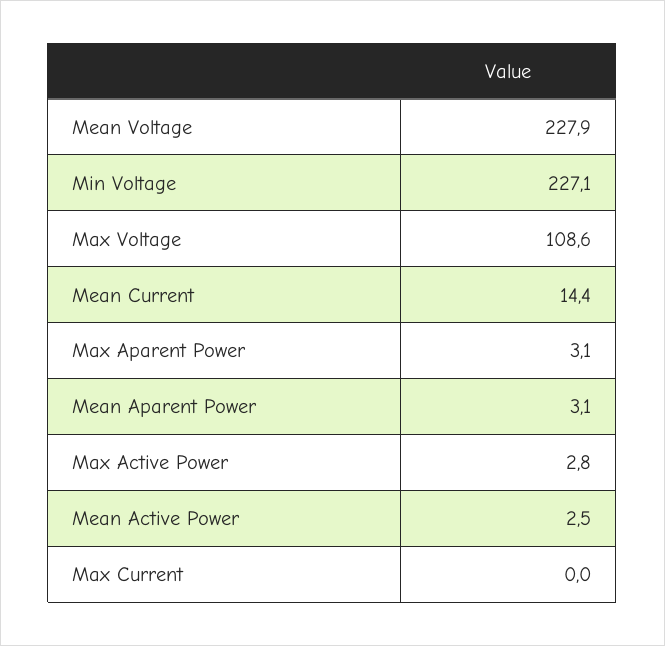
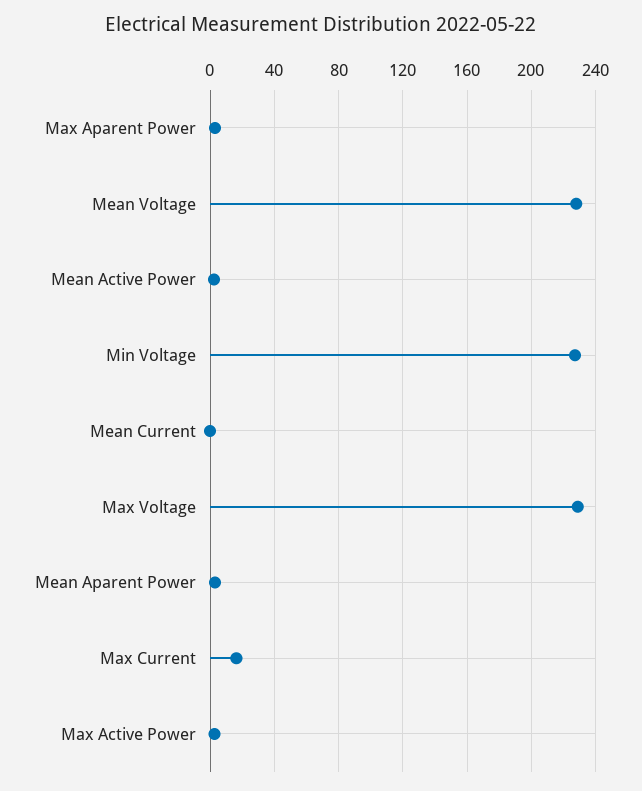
  {
    "Mean Voltage": 227.9,
    "Min Voltage": 227.1,
-   "Max Voltage": 108.6,
+   "Max Voltage": 230,
-   "Mean Current": 14.4,
+   "Mean Current": 0,
    "Max Aparent Power": 3.1,
    "Mean Aparent Power": 3.1,
    "Max Active Power": 2.8,
    "Mean Active Power": 2.5,
-   "Max Current": 0
+   "Max Current": 15
  }

